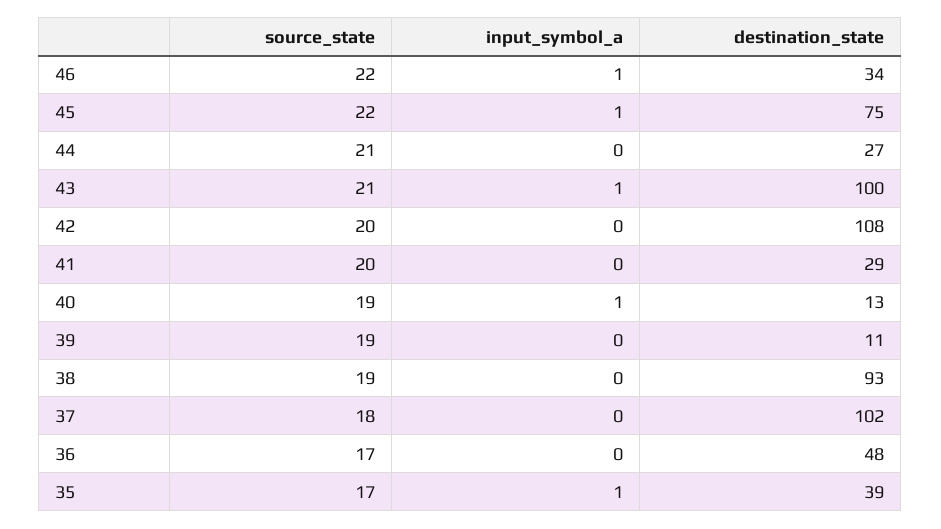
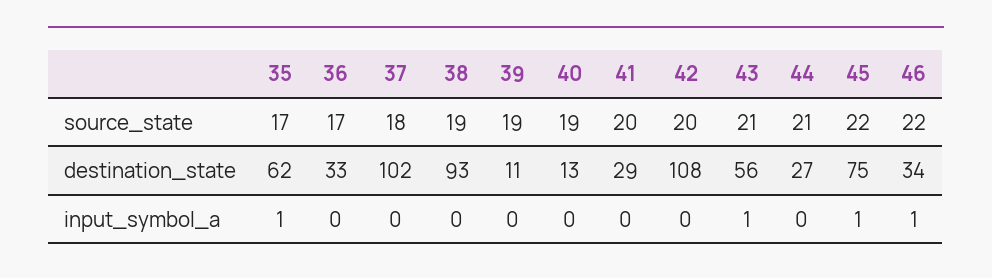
  {
    "source_state": {
      "46": 22,
      "45": 22,
      "44": 21,
      "43": 21,
      "42": 20,
      "41": 20,
      "40": 19,
      "39": 19,
      "38": 19,
      "37": 18,
      "36": 17,
      "35": 17
    },
    "input_symbol_a": {
      "46": 1,
      "45": 1,
      "44": 0,
      "43": 1,
      "42": 0,
      "41": 0,
-     "40": 1,
+     "40": 0,
      "39": 0,
      "38": 0,
      "37": 0,
      "36": 0,
      "35": 1
    },
    "destination_state": {
      "46": 34,
      "45": 75,
      "44": 27,
-     "43": 100,
+     "43": 56,
      "42": 108,
      "41": 29,
      "40": 13,
      "39": 11,
      "38": 93,
      "37": 102,
-     "36": 48,
+     "36": 33,
-     "35": 39
+     "35": 62
    }
  }

